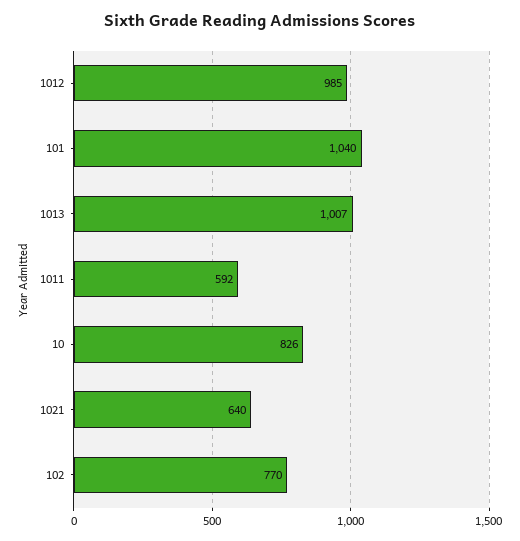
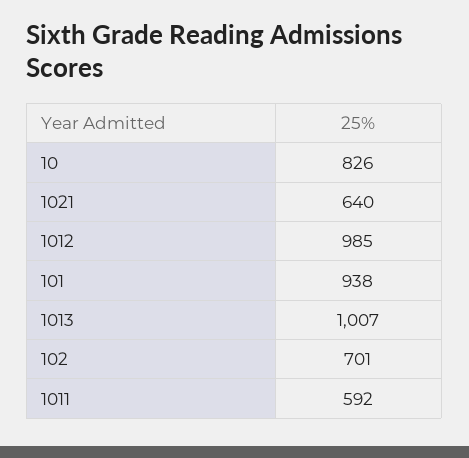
  {
    "1012": 985,
-   "101": 1040,
+   "101": 938,
    "1013": 1007,
    "1011": 592,
    "10": 826,
    "1021": 640,
-   "102": 770
+   "102": 701
  }

